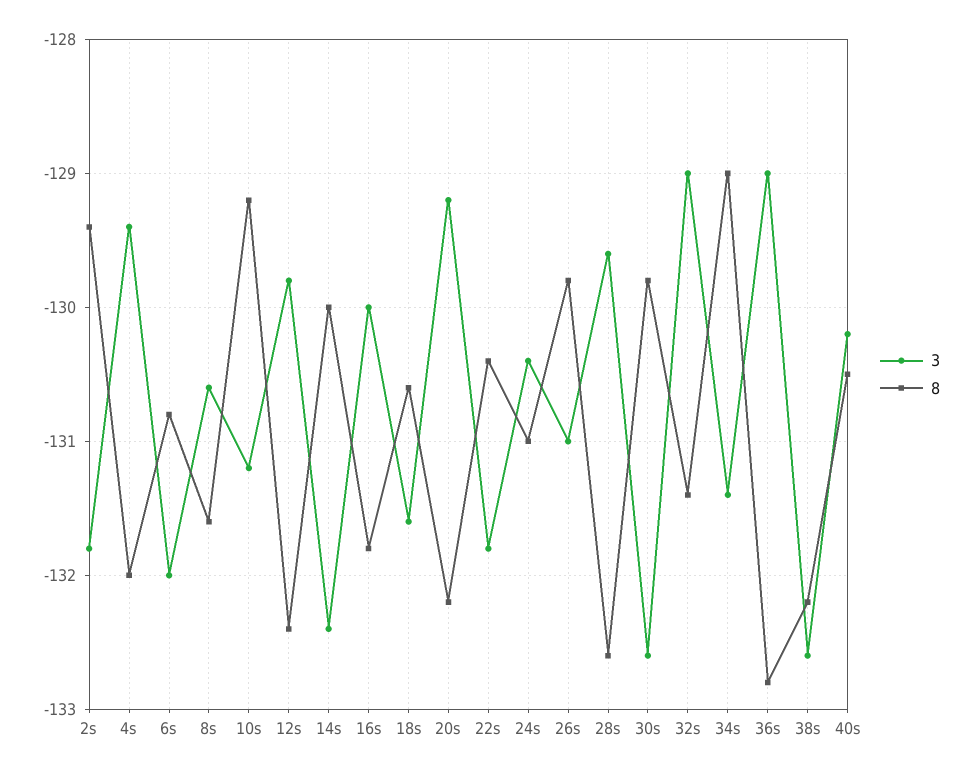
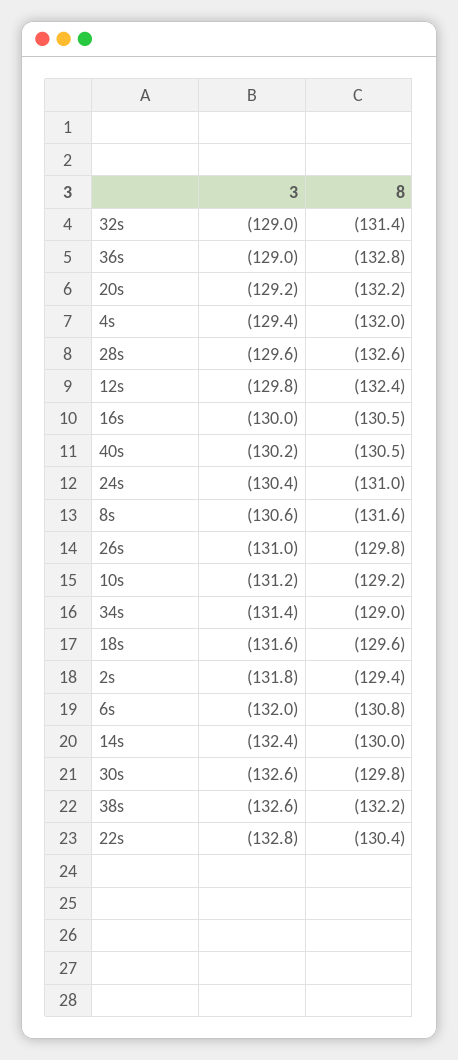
  {
    "3": {
      "2s": -131.8,
      "4s": -129.4,
      "6s": -132,
      "8s": -130.6,
      "10s": -131.2,
      "12s": -129.8,
      "14s": -132.4,
      "16s": -130,
      "18s": -131.6,
      "20s": -129.2,
-     "22s": -131.8,
+     "22s": -132.8,
      "24s": -130.4,
      "26s": -131,
      "28s": -129.6,
      "30s": -132.6,
      "32s": -129,
      "34s": -131.4,
      "36s": -129,
      "38s": -132.6,
      "40s": -130.2
    },
    "8": {
      "2s": -129.4,
      "4s": -132,
      "6s": -130.8,
      "8s": -131.6,
      "10s": -129.2,
      "12s": -132.4,
      "14s": -130,
-     "16s": -131.8,
+     "16s": -130.5,
-     "18s": -130.6,
+     "18s": -129.6,
      "20s": -132.2,
      "22s": -130.4,
      "24s": -131,
      "26s": -129.8,
      "28s": -132.6,
      "30s": -129.8,
      "32s": -131.4,
      "34s": -129,
      "36s": -132.8,
      "38s": -132.2,
      "40s": -130.5
    }
  }

